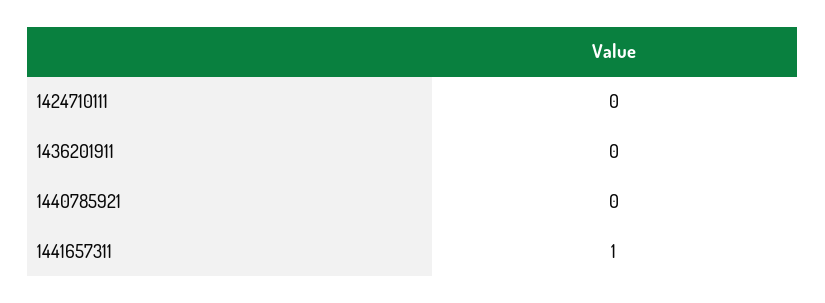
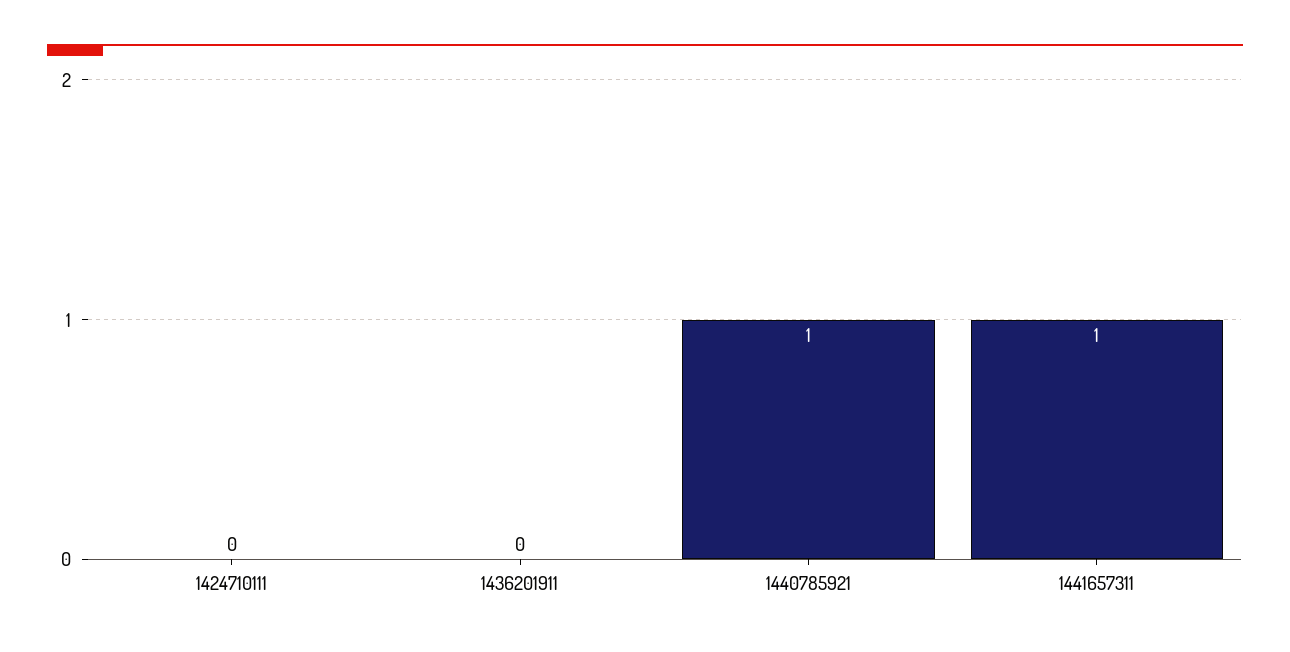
  {
    "1424710111": 0,
    "1436201911": 0,
-   "1440785921": 0,
+   "1440785921": 1,
    "1441657311": 1
  }

